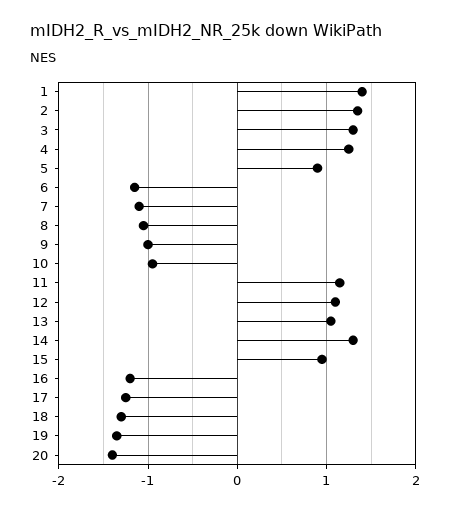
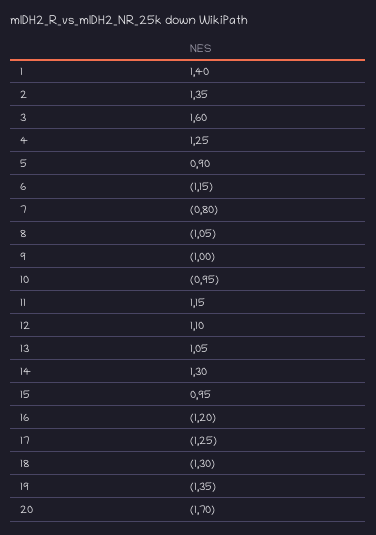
  {
    "1": 1.4,
    "2": 1.35,
-   "3": 1.3,
+   "3": 1.6,
    "4": 1.25,
    "5": 0.9,
    "6": -1.15,
-   "7": -1.1,
+   "7": -0.8,
    "8": -1.05,
    "9": -1,
    "10": -0.95,
    "11": 1.15,
    "12": 1.1,
    "13": 1.05,
    "14": 1.3,
    "15": 0.95,
    "16": -1.2,
    "17": -1.25,
    "18": -1.3,
    "19": -1.35,
-   "20": -1.4
+   "20": -1.7
  }

